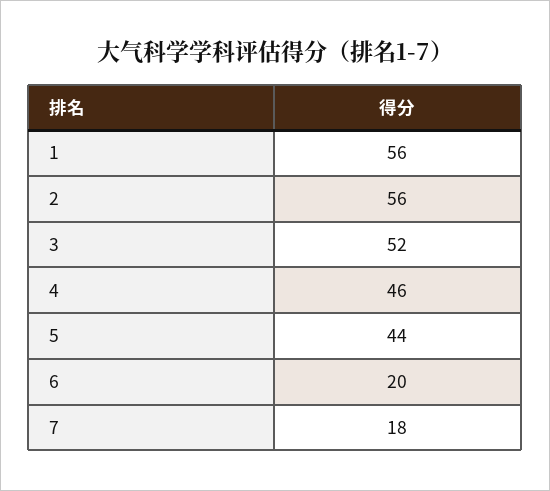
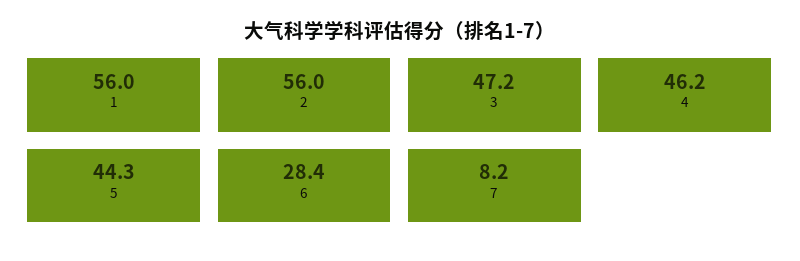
  {
    "1": 56,
    "2": 56,
-   "3": 52,
+   "3": 47.2,
    "4": 46.2,
    "5": 44.3,
-   "6": 20,
+   "6": 28.4,
-   "7": 18
+   "7": 8.2
  }

